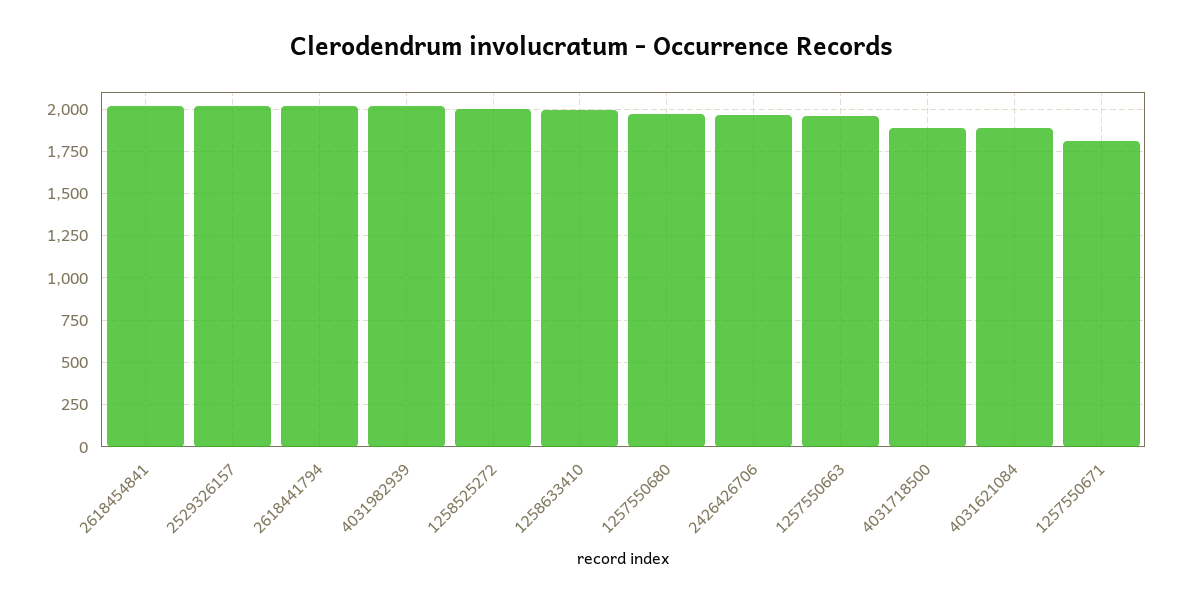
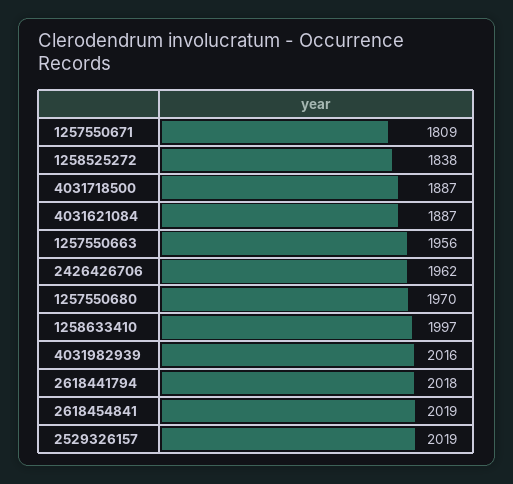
  {
    "2618454841": 2019,
    "2529326157": 2019,
    "2618441794": 2018,
    "4031982939": 2016,
-   "1258525272": 2000,
+   "1258525272": 1838,
    "1258633410": 1997,
    "1257550680": 1970,
    "2426426706": 1962,
    "1257550663": 1956,
    "4031718500": 1887,
    "4031621084": 1887,
    "1257550671": 1809
  }

